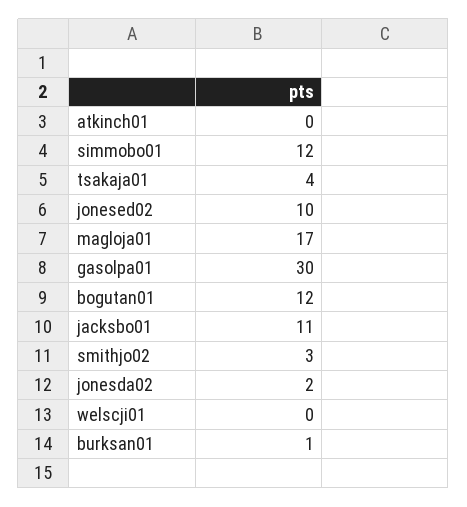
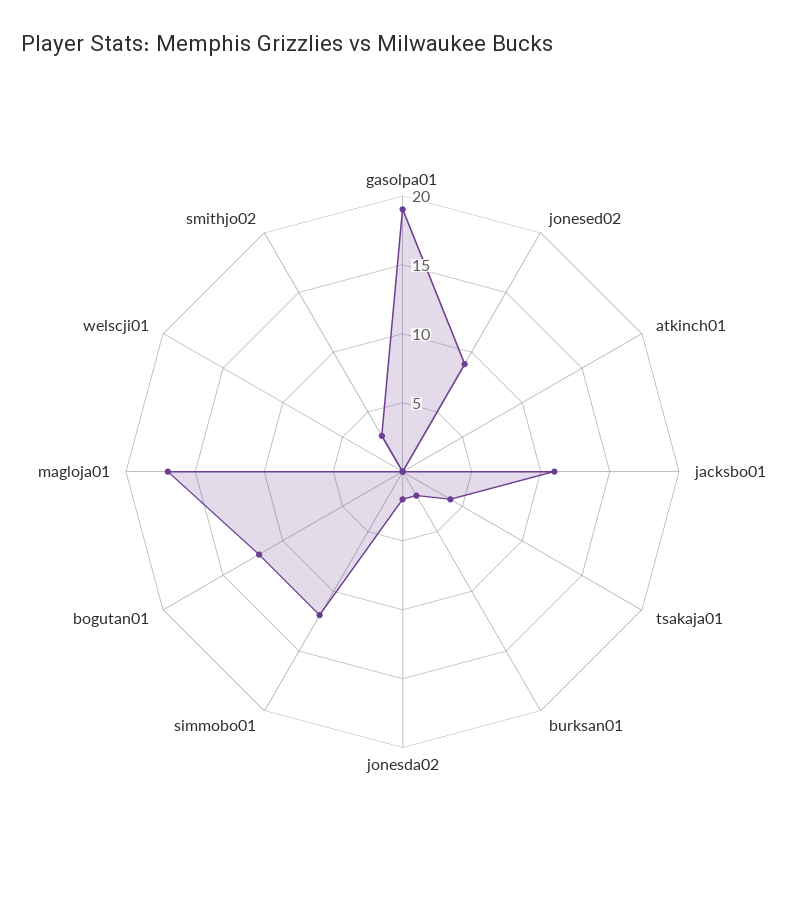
  {
    "atkinch01": 0,
    "simmobo01": 12,
    "tsakaja01": 4,
-   "jonesed02": 10,
+   "jonesed02": 9,
    "magloja01": 17,
-   "gasolpa01": 30,
+   "gasolpa01": 19,
    "bogutan01": 12,
    "jacksbo01": 11,
    "smithjo02": 3,
    "jonesda02": 2,
    "welscji01": 0,
-   "burksan01": 1
+   "burksan01": 2
  }

